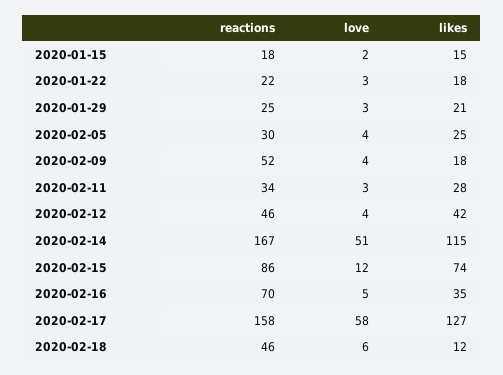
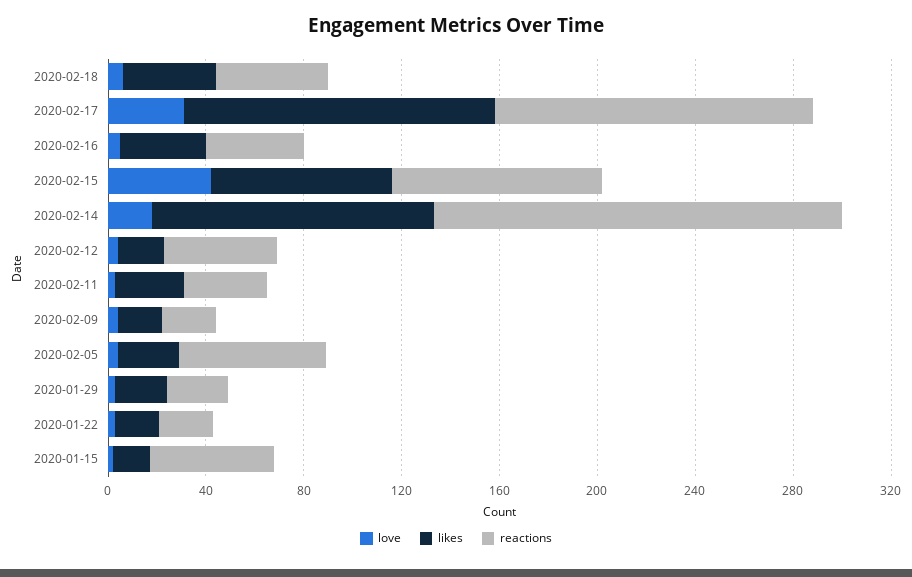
  {
    "reactions": {
-     "2020-01-15": 18,
+     "2020-01-15": 50,
      "2020-01-22": 22,
      "2020-01-29": 25,
-     "2020-02-05": 30,
+     "2020-02-05": 60,
-     "2020-02-09": 52,
+     "2020-02-09": 20,
      "2020-02-11": 34,
      "2020-02-12": 46,
      "2020-02-14": 167,
      "2020-02-15": 86,
-     "2020-02-16": 70,
+     "2020-02-16": 40,
-     "2020-02-17": 158,
+     "2020-02-17": 130,
      "2020-02-18": 46
    },
    "love": {
      "2020-01-15": 2,
      "2020-01-22": 3,
      "2020-01-29": 3,
      "2020-02-05": 4,
      "2020-02-09": 4,
      "2020-02-11": 3,
      "2020-02-12": 4,
-     "2020-02-14": 51,
+     "2020-02-14": 20,
-     "2020-02-15": 12,
+     "2020-02-15": 40,
      "2020-02-16": 5,
-     "2020-02-17": 58,
+     "2020-02-17": 30,
      "2020-02-18": 6
    },
    "likes": {
      "2020-01-15": 15,
      "2020-01-22": 18,
      "2020-01-29": 21,
      "2020-02-05": 25,
      "2020-02-09": 18,
      "2020-02-11": 28,
-     "2020-02-12": 42,
+     "2020-02-12": 20,
      "2020-02-14": 115,
      "2020-02-15": 74,
      "2020-02-16": 35,
      "2020-02-17": 127,
-     "2020-02-18": 12
+     "2020-02-18": 40
    }
  }

